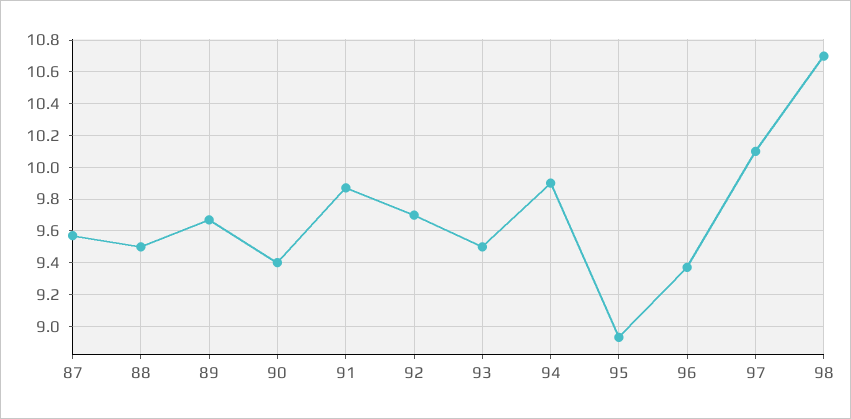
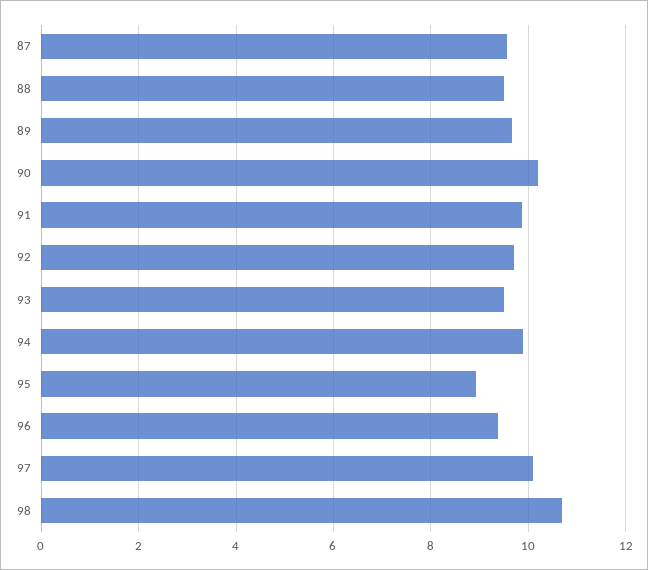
  {
    "87": 9.55,
    "88": 9.5,
    "89": 9.65,
-   "90": 9.4,
+   "90": 10.2,
    "91": 9.85,
    "92": 9.7,
    "93": 9.5,
    "94": 9.9,
    "95": 8.95,
    "96": 9.35,
    "97": 10.1,
    "98": 10.7
  }

